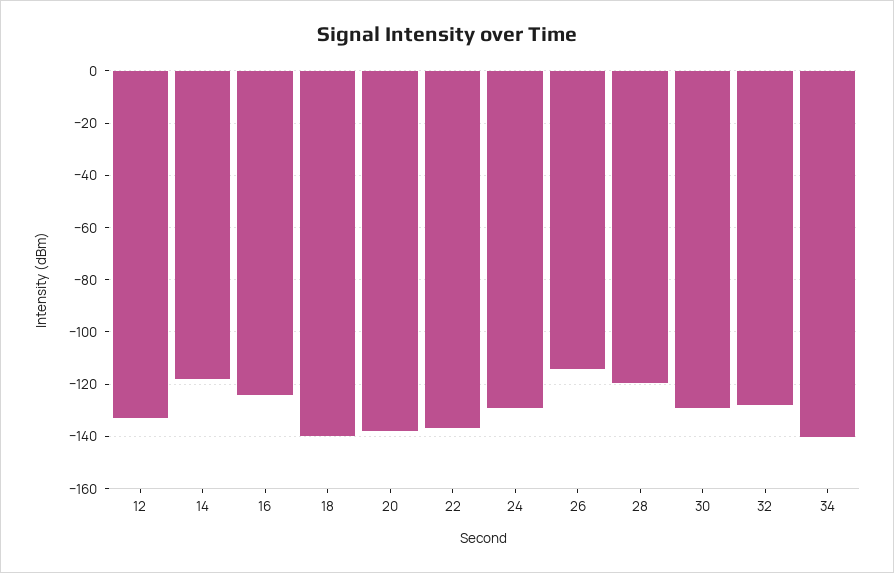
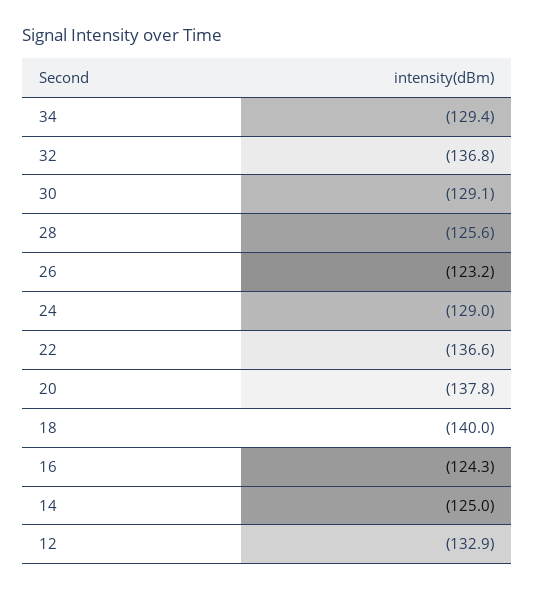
  {
    "12": -132.9,
-   "14": -117.5,
+   "14": -125,
    "16": -124.3,
    "18": -140,
    "20": -137.8,
    "22": -136.6,
    "24": -129,
-   "26": -115,
+   "26": -123.2,
-   "28": -120,
+   "28": -125.6,
    "30": -129.1,
-   "32": -127.5,
+   "32": -136.8,
-   "34": -140
+   "34": -129.4
  }

